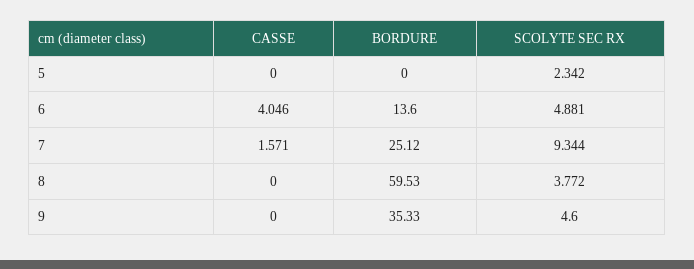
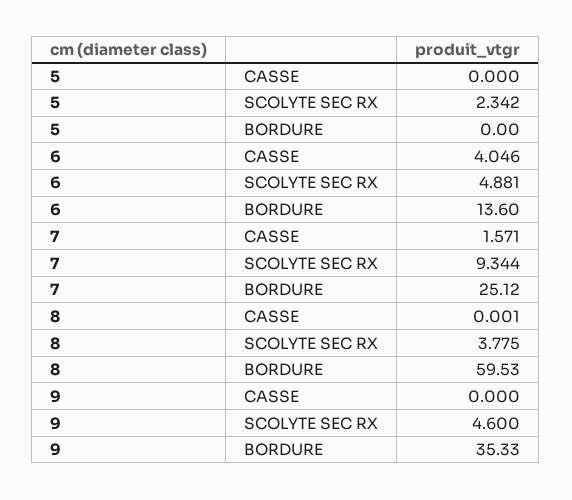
  {
    "CASSE": {
      "5": 0,
      "6": 4.046,
      "7": 1.571,
-     "8": 0,
+     "8": 0.001,
      "9": 0
    },
    "BORDURE": {
      "5": 0,
      "6": 13.6,
      "7": 25.12,
      "8": 59.53,
      "9": 35.33
    },
    "SCOLYTE SEC RX": {
      "5": 2.342,
      "6": 4.881,
      "7": 9.344,
-     "8": 3.772,
+     "8": 3.775,
      "9": 4.6
    }
  }

